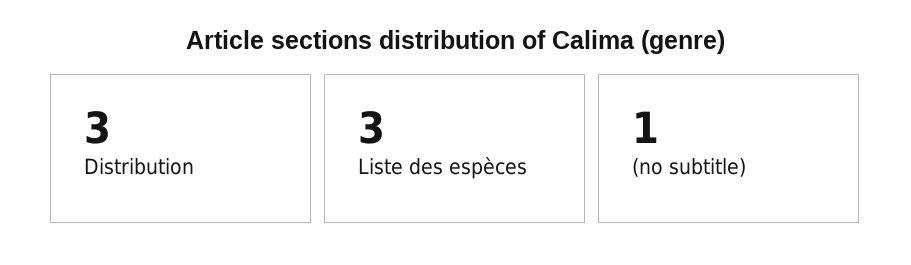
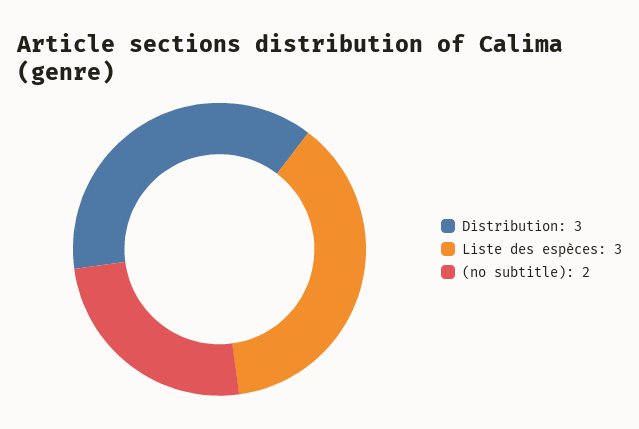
  {
    "Distribution": 3,
    "Liste des espèces": 3,
-   "(no subtitle)": 1
+   "(no subtitle)": 2
  }

